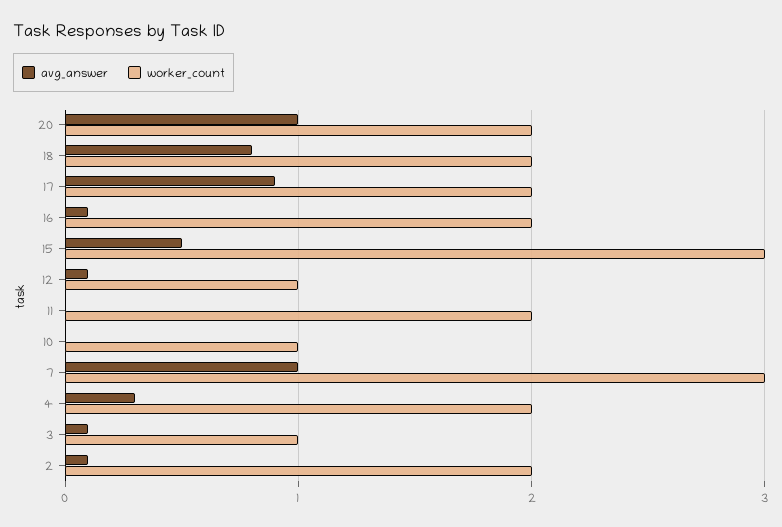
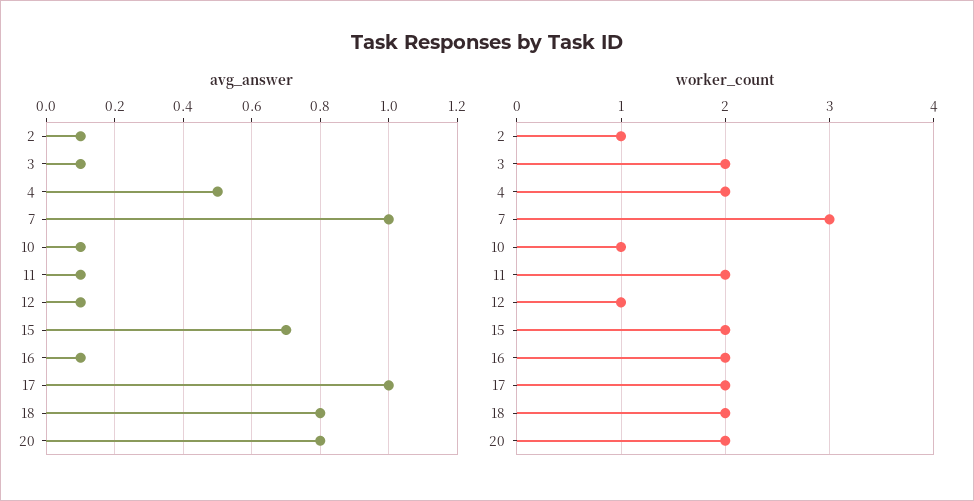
  {
    "avg_answer": {
-     "20": 1,
+     "20": 0.8,
      "18": 0.8,
-     "17": 0.9,
+     "17": 1,
      "16": 0.1,
-     "15": 0.5,
+     "15": 0.7,
      "12": 0.1,
-     "11": 0,
+     "11": 0.1,
-     "10": 0,
+     "10": 0.1,
      "7": 1,
-     "4": 0.3,
+     "4": 0.5,
      "3": 0.1,
      "2": 0.1
    },
    "worker_count": {
      "20": 2,
      "18": 2,
      "17": 2,
      "16": 2,
-     "15": 3,
+     "15": 2,
      "12": 1,
      "11": 2,
      "10": 1,
      "7": 3,
      "4": 2,
-     "3": 1,
+     "3": 2,
-     "2": 2
+     "2": 1
    }
  }

